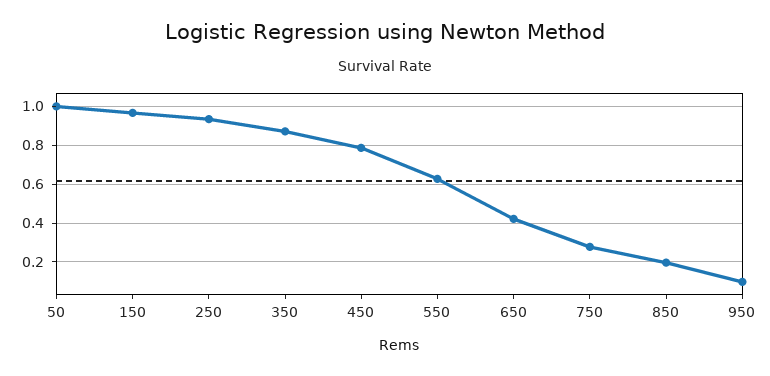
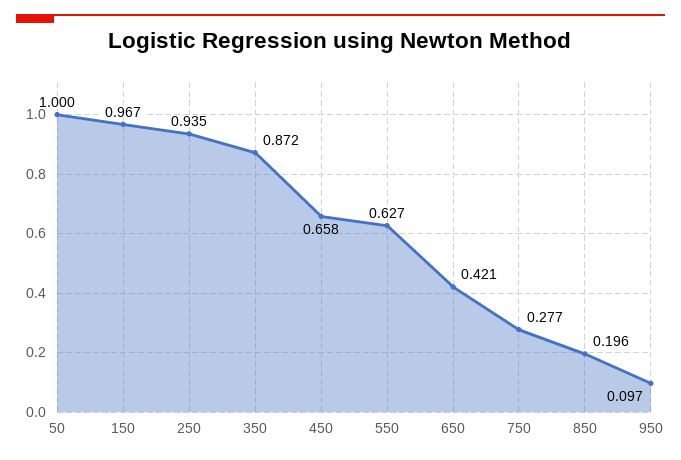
  {
    "50": 1,
    "150": 0.967,
    "250": 0.935,
    "350": 0.872,
-   "450": 0.8,
+   "450": 0.658,
    "550": 0.627,
    "650": 0.421,
    "750": 0.277,
    "850": 0.196,
    "950": 0.097
  }

